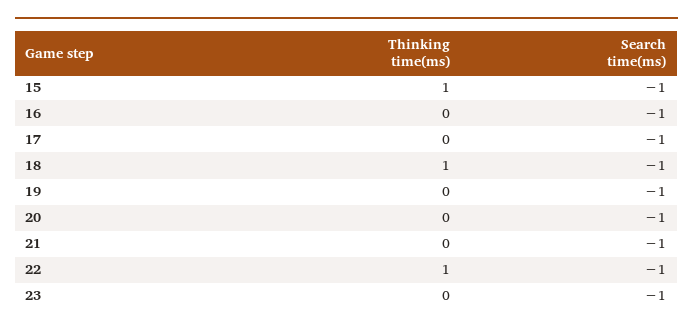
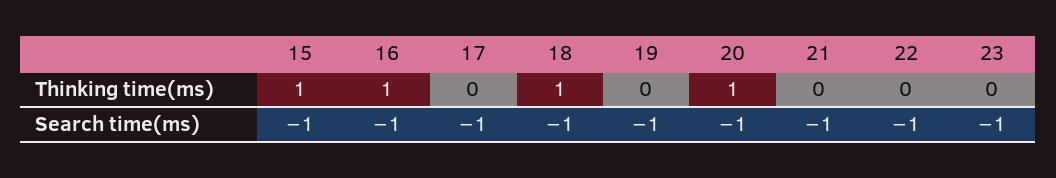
  {
    "Thinking time(ms)": {
      "15": 1,
-     "16": 0,
+     "16": 1,
      "17": 0,
      "18": 1,
      "19": 0,
-     "20": 0,
+     "20": 1,
      "21": 0,
-     "22": 1,
+     "22": 0,
      "23": 0
    },
    "Search time(ms)": {
      "15": -1,
      "16": -1,
      "17": -1,
      "18": -1,
      "19": -1,
      "20": -1,
      "21": -1,
      "22": -1,
      "23": -1
    }
  }

